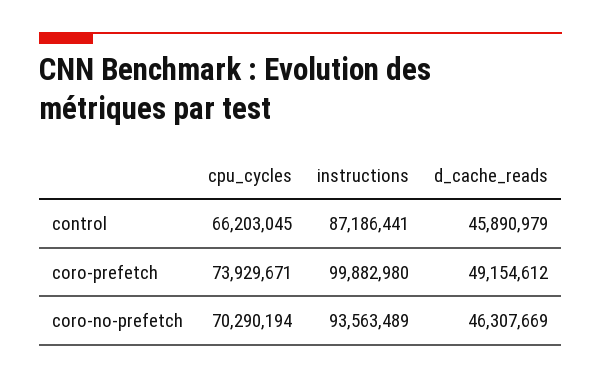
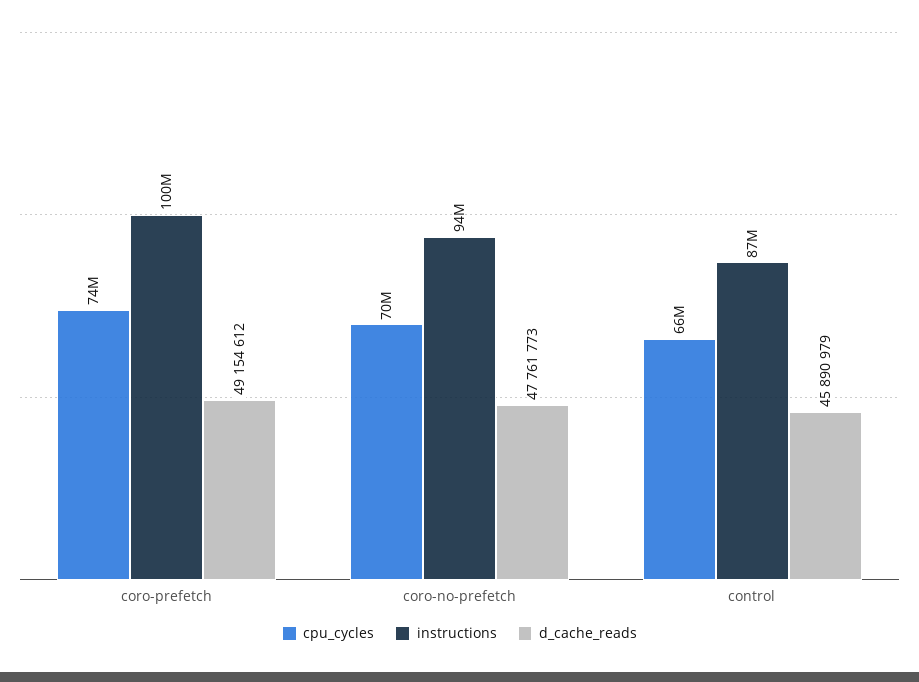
  {
    "cpu_cycles": {
      "control": 66203045,
      "coro-prefetch": 73929671,
      "coro-no-prefetch": 70290194
    },
    "instructions": {
      "control": 87186441,
      "coro-prefetch": 99882980,
      "coro-no-prefetch": 93563489
    },
    "d_cache_reads": {
      "control": 45890979,
      "coro-prefetch": 49154612,
-     "coro-no-prefetch": 46307669
+     "coro-no-prefetch": 47761773
    }
  }

